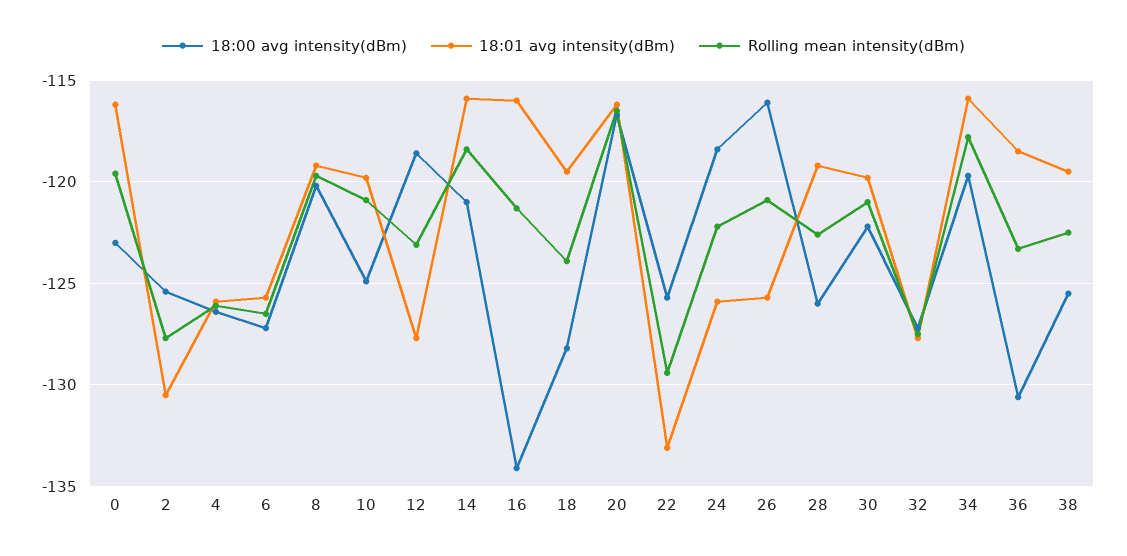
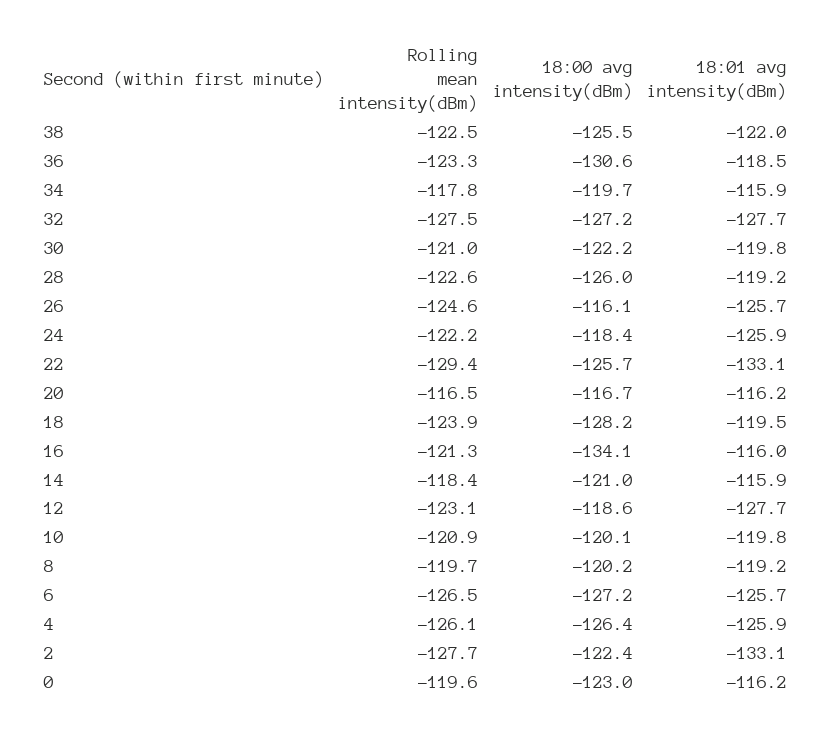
  {
    "18:00 avg intensity(dBm)": {
      "0": -123,
-     "2": -125.5,
+     "2": -122.4,
      "4": -126.4,
      "6": -127.2,
      "8": -120.2,
-     "10": -125,
+     "10": -120.1,
      "12": -118.6,
      "14": -121,
      "16": -134.1,
      "18": -128.2,
      "20": -116.7,
      "22": -125.7,
      "24": -118.4,
      "26": -116.1,
      "28": -126,
      "30": -122.2,
      "32": -127.2,
      "34": -119.7,
      "36": -130.6,
      "38": -125.5
    },
    "18:01 avg intensity(dBm)": {
      "0": -116.2,
-     "2": -130.5,
+     "2": -133.1,
      "4": -125.9,
      "6": -125.7,
      "8": -119.2,
      "10": -119.8,
      "12": -127.7,
      "14": -115.9,
      "16": -116,
      "18": -119.5,
      "20": -116.2,
      "22": -133.1,
      "24": -125.9,
      "26": -125.7,
      "28": -119.2,
      "30": -119.8,
      "32": -127.7,
      "34": -115.9,
      "36": -118.5,
-     "38": -119.5
+     "38": -122
    },
    "Rolling mean intensity(dBm)": {
      "0": -119.6,
      "2": -127.7,
      "4": -126.1,
      "6": -126.5,
      "8": -119.7,
      "10": -120.9,
      "12": -123.1,
      "14": -118.4,
      "16": -121.3,
      "18": -123.9,
      "20": -116.5,
      "22": -129.4,
      "24": -122.2,
-     "26": -121,
+     "26": -124.6,
      "28": -122.6,
      "30": -121,
      "32": -127.5,
      "34": -117.8,
      "36": -123.3,
      "38": -122.5
    }
  }

